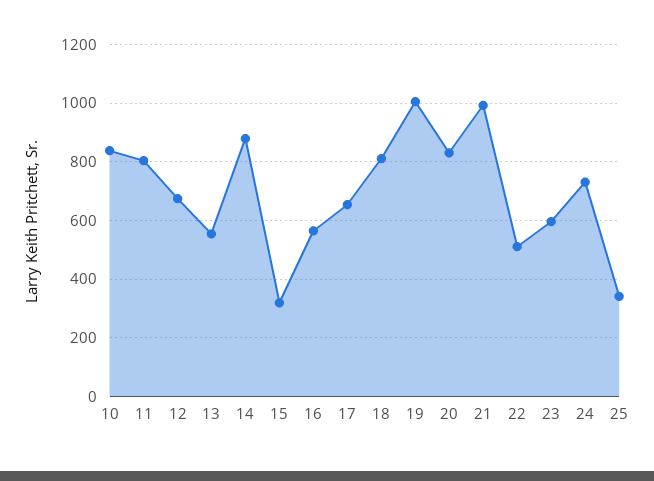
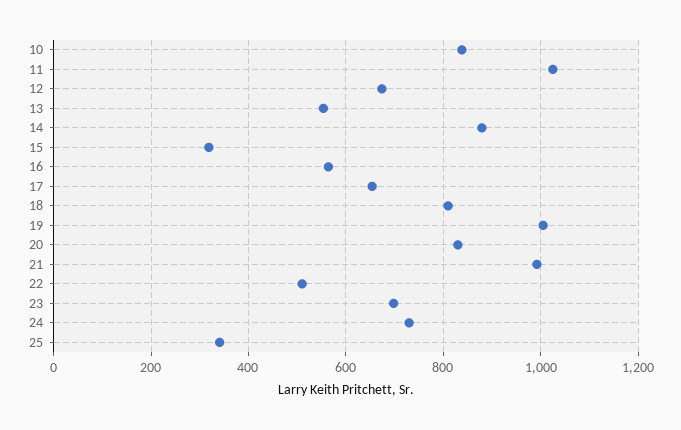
  {
    "10": 840,
-   "11": 800,
+   "11": 1020,
    "12": 680,
    "13": 560,
    "14": 880,
    "15": 320,
    "16": 560,
    "17": 660,
    "18": 820,
    "19": 1000,
    "20": 840,
    "21": 1000,
    "22": 520,
-   "23": 600,
+   "23": 700,
    "24": 740,
    "25": 340
  }

